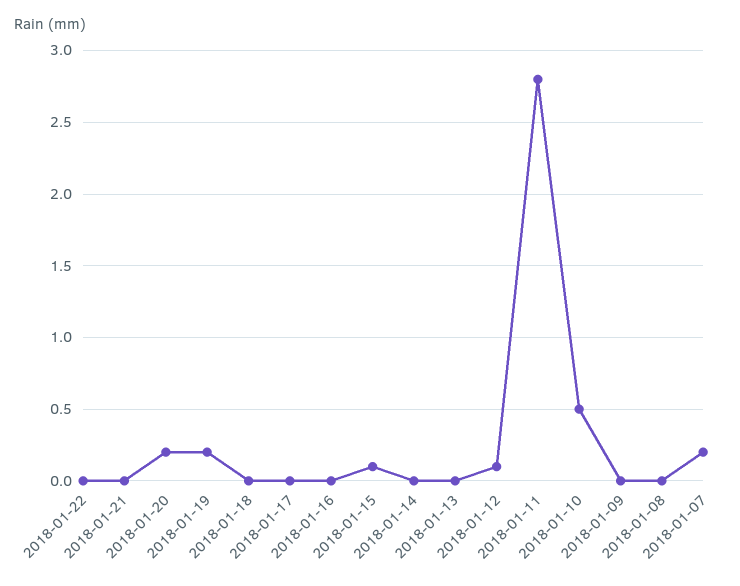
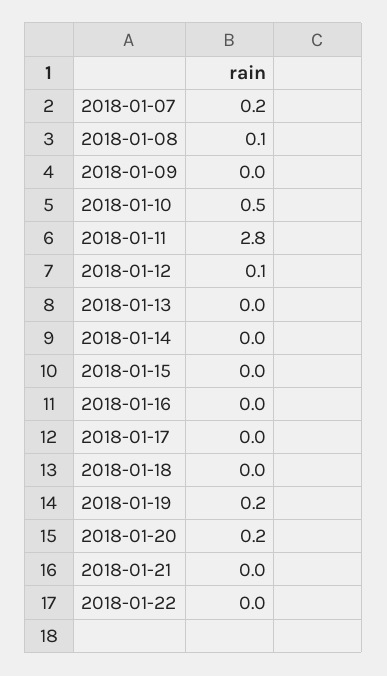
  {
    "2018-01-22": 0,
    "2018-01-21": 0,
    "2018-01-20": 0.2,
    "2018-01-19": 0.2,
    "2018-01-18": 0,
    "2018-01-17": 0,
    "2018-01-16": 0,
-   "2018-01-15": 0.1,
+   "2018-01-15": 0,
    "2018-01-14": 0,
    "2018-01-13": 0,
    "2018-01-12": 0.1,
    "2018-01-11": 2.8,
    "2018-01-10": 0.5,
    "2018-01-09": 0,
-   "2018-01-08": 0,
+   "2018-01-08": 0.1,
    "2018-01-07": 0.2
  }

